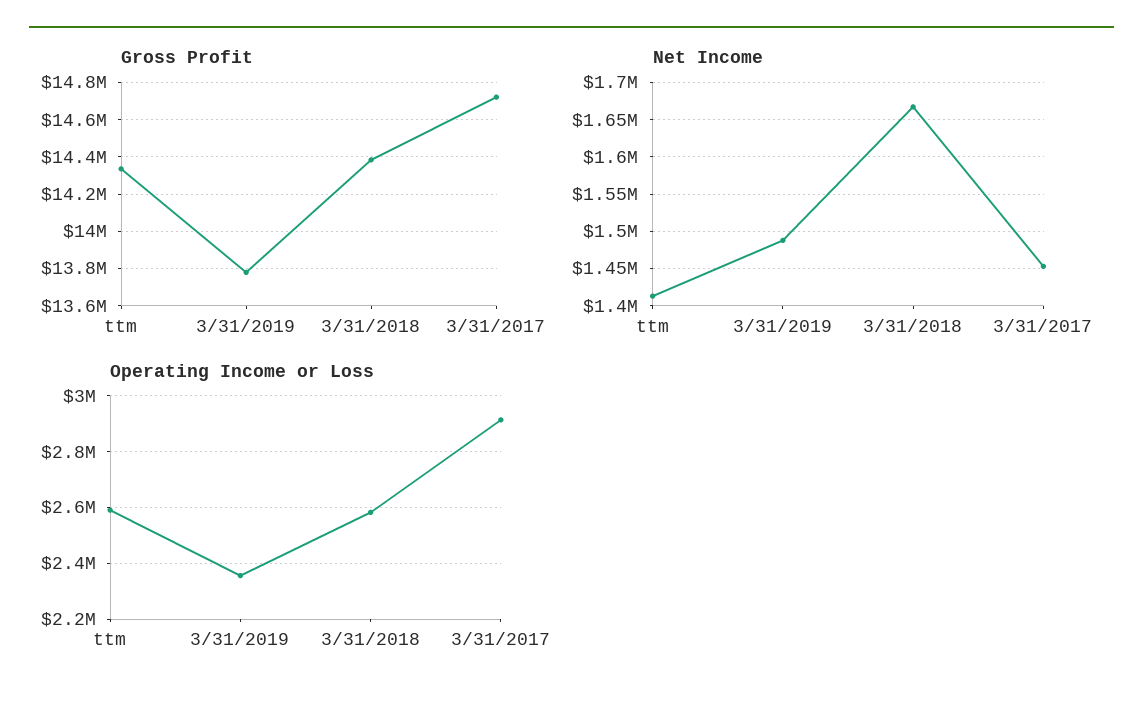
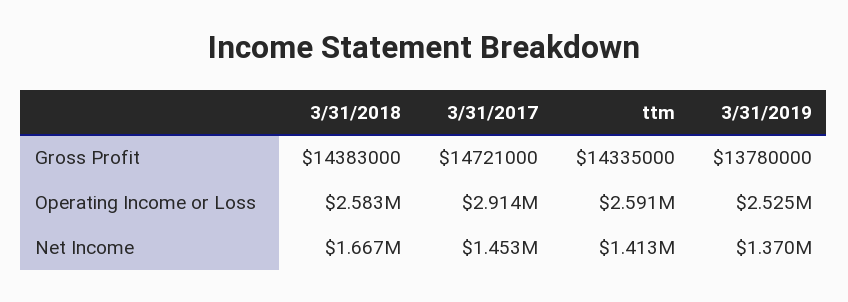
  {
    "Gross Profit": {
      "ttm": 14335000,
      "3/31/2019": 13780000,
      "3/31/2018": 14383000,
      "3/31/2017": 14721000
    },
    "Net Income": {
      "ttm": 1413000,
-     "3/31/2019": 1490000,
+     "3/31/2019": 1370000,
      "3/31/2018": 1667000,
      "3/31/2017": 1453000
    },
    "Operating Income or Loss": {
      "ttm": 2591000,
-     "3/31/2019": 2350000,
+     "3/31/2019": 2525000,
      "3/31/2018": 2583000,
      "3/31/2017": 2914000
    }
  }

